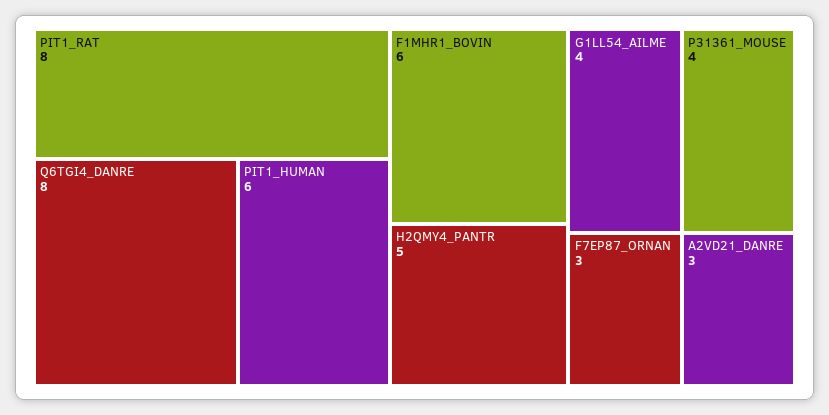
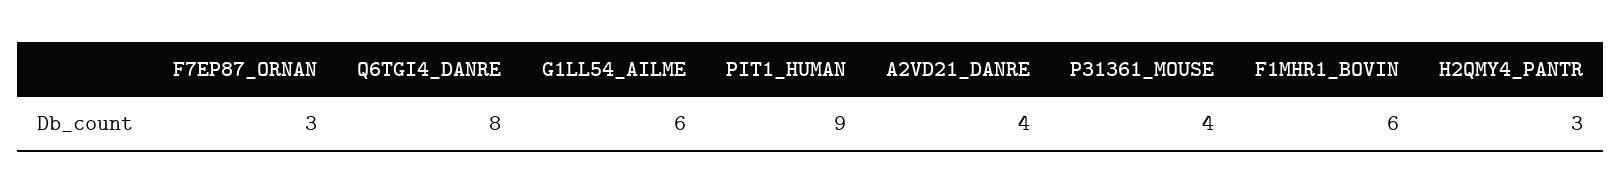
  {
-   "PIT1_RAT": 8,
    "Q6TGI4_DANRE": 8,
-   "PIT1_HUMAN": 6,
+   "PIT1_HUMAN": 9,
    "F1MHR1_BOVIN": 6,
-   "H2QMY4_PANTR": 5,
+   "H2QMY4_PANTR": 3,
-   "G1LL54_AILME": 4,
+   "G1LL54_AILME": 6,
    "P31361_MOUSE": 4,
    "F7EP87_ORNAN": 3,
-   "A2VD21_DANRE": 3
+   "A2VD21_DANRE": 4
  }

